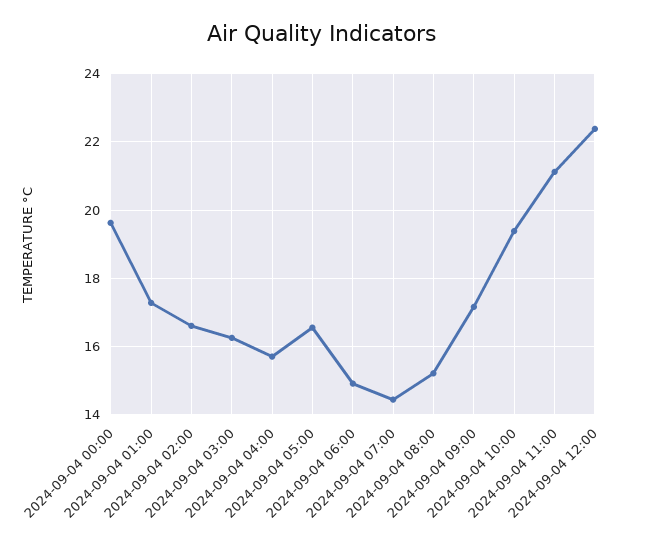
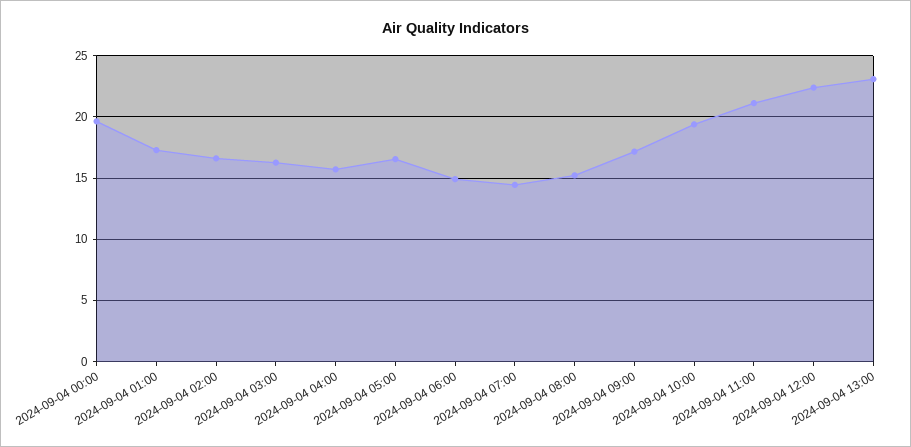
  {
    "2024-09-04 00:00": 19.6,
    "2024-09-04 01:00": 17.2,
    "2024-09-04 02:00": 16.6,
    "2024-09-04 03:00": 16.2,
    "2024-09-04 04:00": 15.8,
    "2024-09-04 05:00": 16.6,
    "2024-09-04 06:00": 15,
    "2024-09-04 07:00": 14.4,
    "2024-09-04 08:00": 15.2,
    "2024-09-04 09:00": 17.2,
    "2024-09-04 10:00": 19.4,
    "2024-09-04 11:00": 21.2,
-   "2024-09-04 12:00": 22.4
+   "2024-09-04 12:00": 22.4,
+   "2024-09-04 13:00": 23
  }

